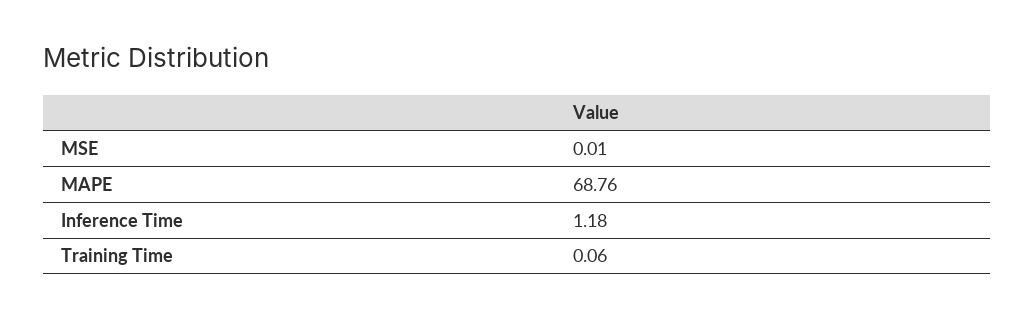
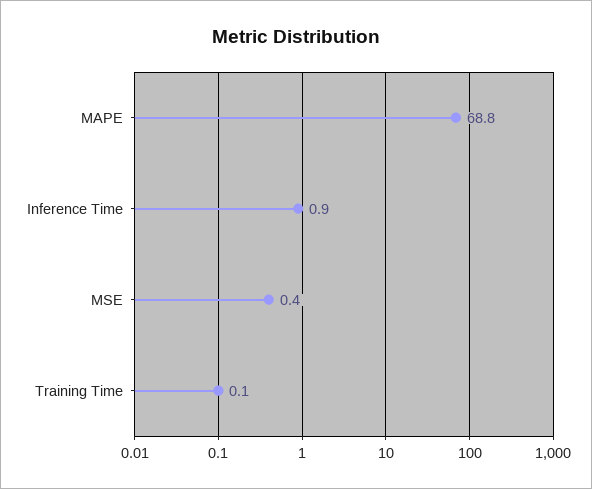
  {
-   "MSE": 0.01,
+   "MSE": 0.4,
    "MAPE": 68.76,
-   "Inference Time": 1.18,
+   "Inference Time": 0.9,
    "Training Time": 0.06
  }

